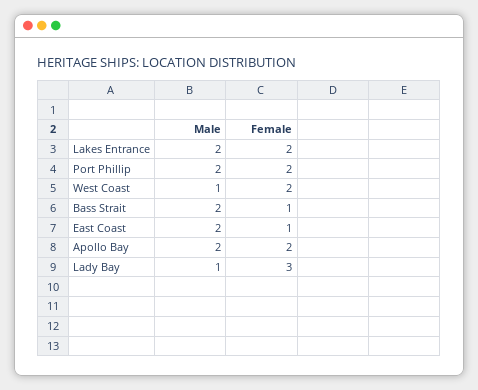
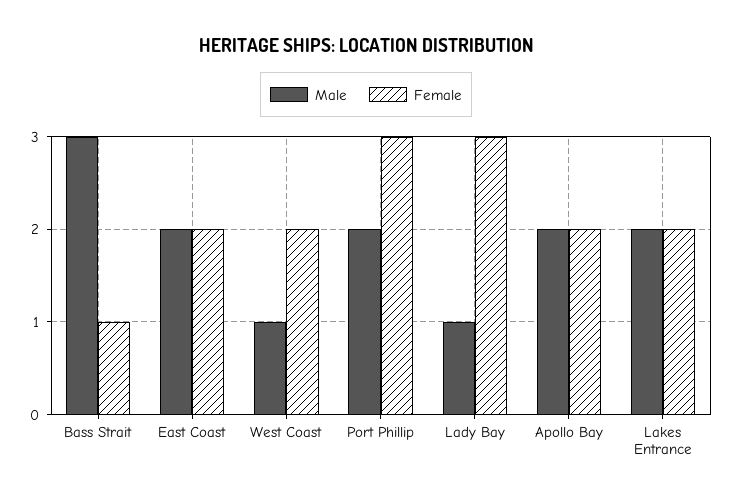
  {
    "Male": {
      "Lakes Entrance": 2,
      "Port Phillip": 2,
      "West Coast": 1,
-     "Bass Strait": 2,
+     "Bass Strait": 3,
      "East Coast": 2,
      "Apollo Bay": 2,
      "Lady Bay": 1
    },
    "Female": {
      "Lakes Entrance": 2,
-     "Port Phillip": 2,
+     "Port Phillip": 3,
      "West Coast": 2,
      "Bass Strait": 1,
-     "East Coast": 1,
+     "East Coast": 2,
      "Apollo Bay": 2,
      "Lady Bay": 3
    }
  }

